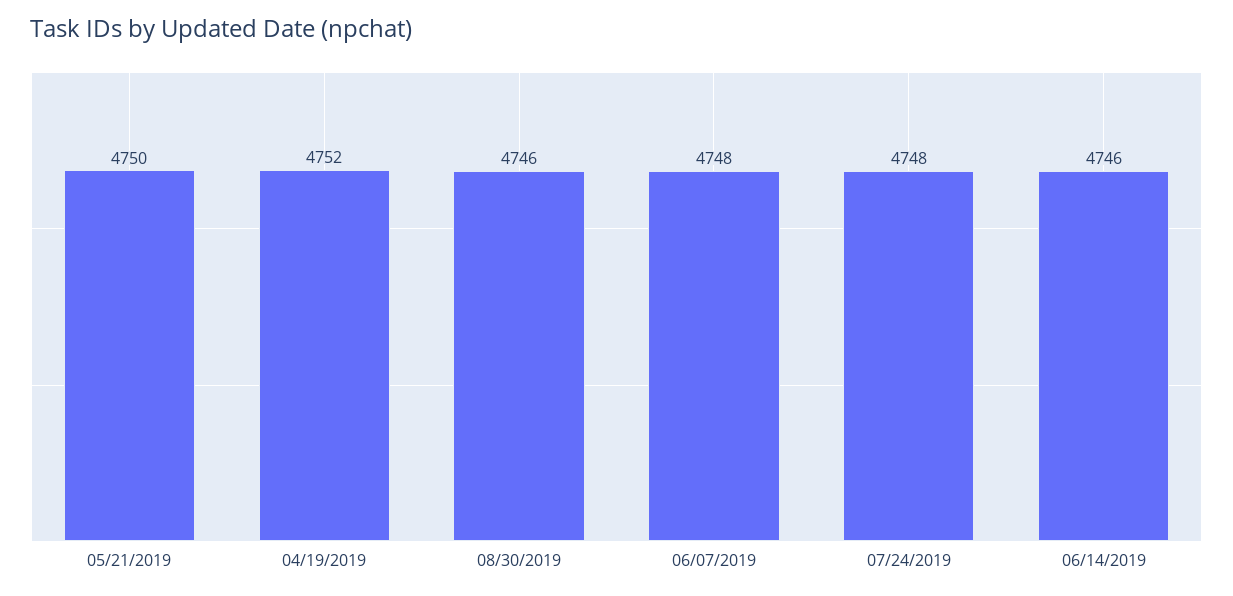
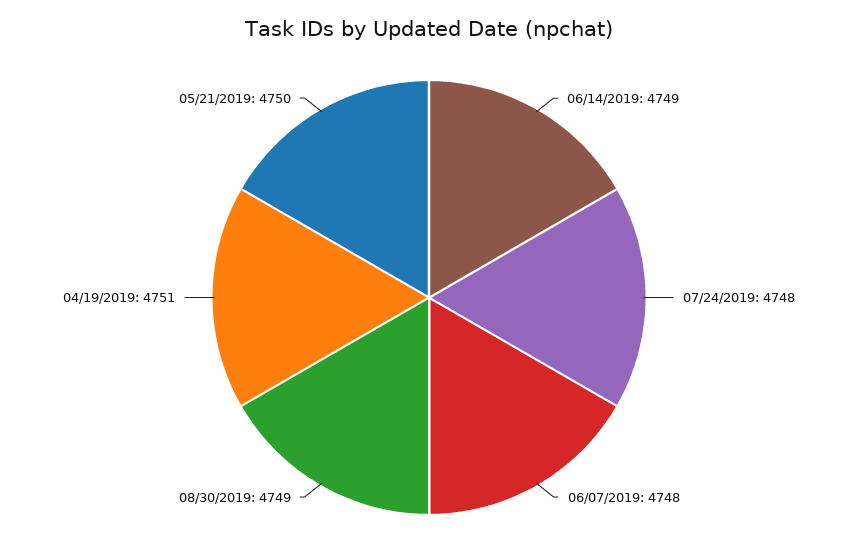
  {
    "05/21/2019": 4750,
-   "04/19/2019": 4752,
+   "04/19/2019": 4751,
-   "08/30/2019": 4746,
+   "08/30/2019": 4749,
    "06/07/2019": 4748,
    "07/24/2019": 4748,
-   "06/14/2019": 4746
+   "06/14/2019": 4749
  }

